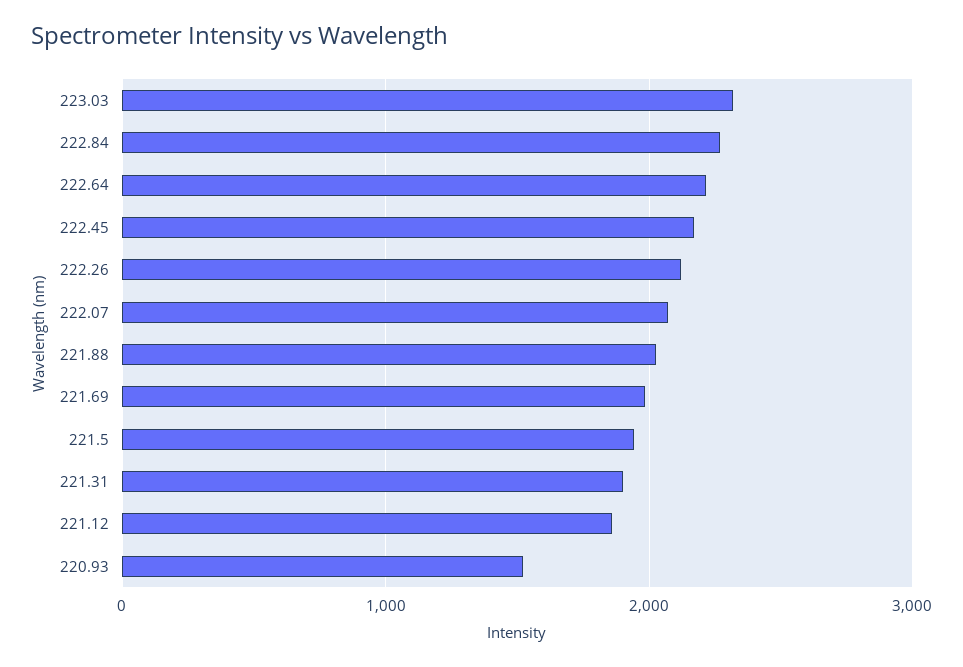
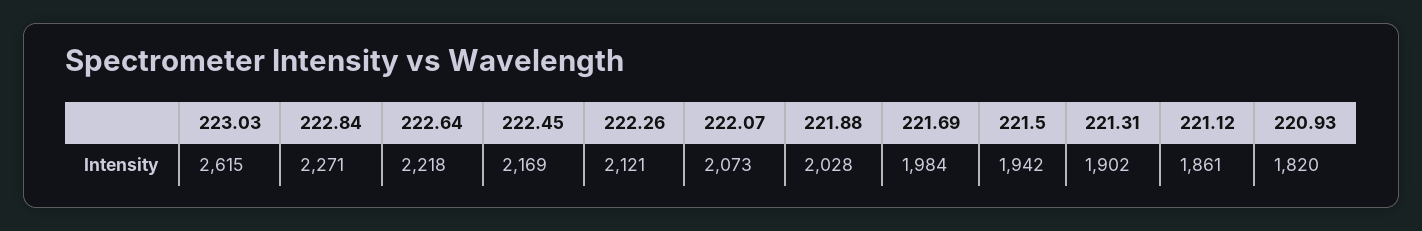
  {
-   "223.03": 2300,
+   "223.03": 2615,
    "222.84": 2271,
    "222.64": 2218,
    "222.45": 2169,
    "222.26": 2121,
    "222.07": 2073,
    "221.88": 2028,
    "221.69": 1984,
    "221.5": 1942,
    "221.31": 1902,
    "221.12": 1861,
-   "220.93": 1500
+   "220.93": 1820
  }

